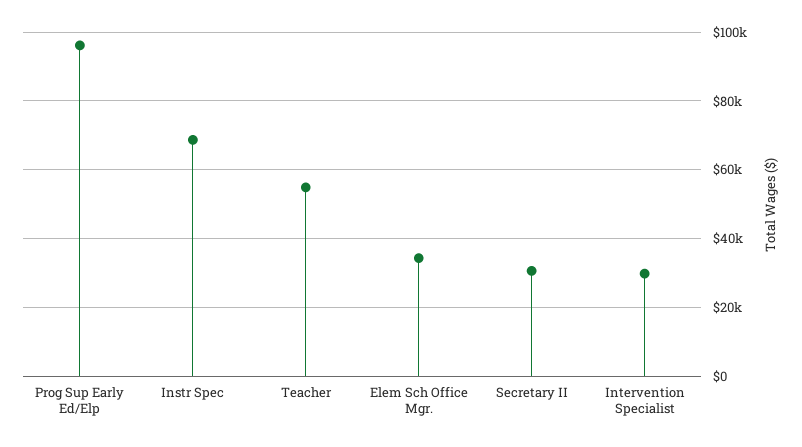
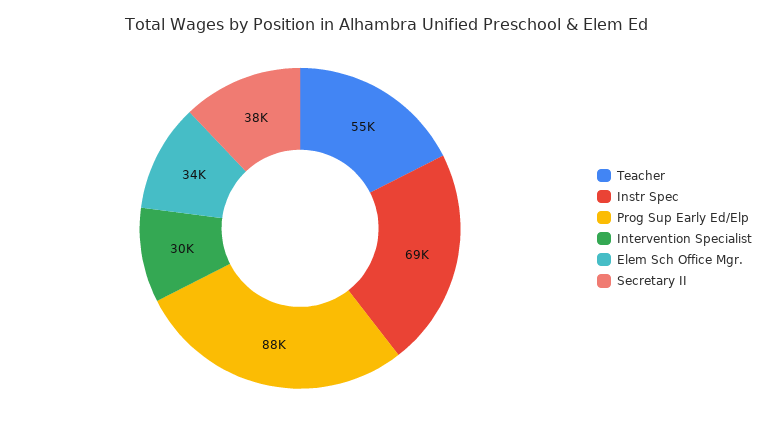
  {
-   "Prog Sup Early Ed/Elp": 96000,
+   "Prog Sup Early Ed/Elp": 88000,
    "Instr Spec": 69000,
    "Teacher": 55000,
    "Elem Sch Office Mgr.": 34000,
-   "Secretary II": 30000,
+   "Secretary II": 38000,
    "Intervention Specialist": 30000
  }

